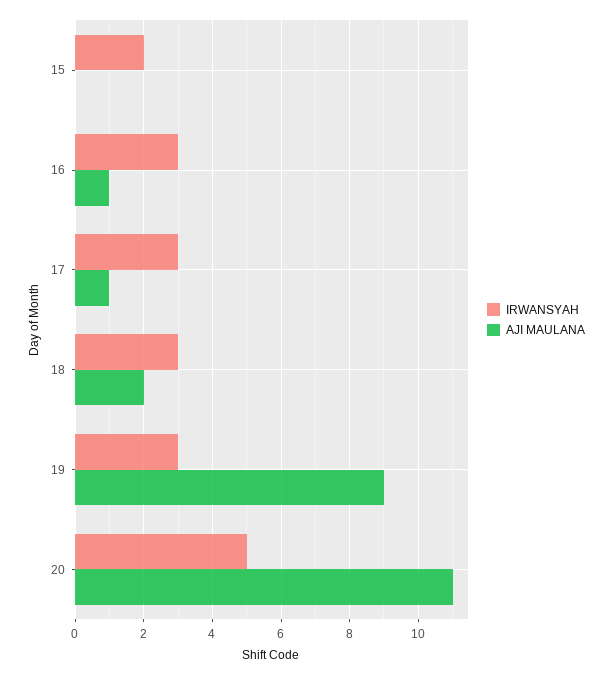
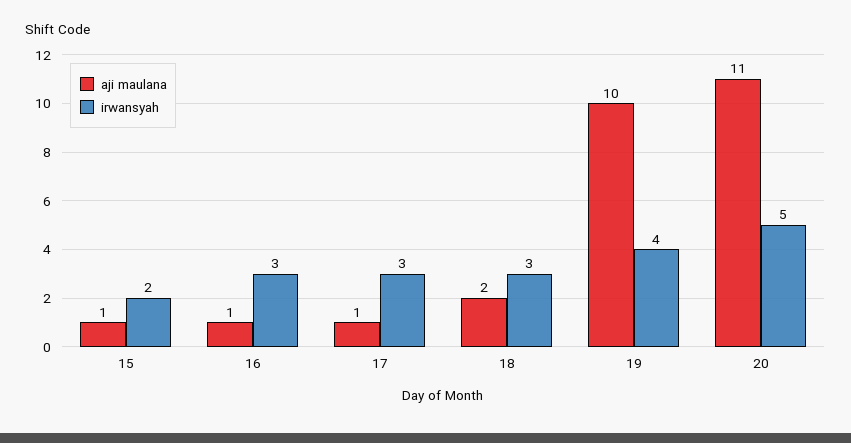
  {
    "IRWANSYAH": {
      "15": 2,
      "16": 3,
      "17": 3,
      "18": 3,
-     "19": 3,
+     "19": 4,
      "20": 5
    },
    "AJI MAULANA": {
-     "15": 0,
+     "15": 1,
      "16": 1,
      "17": 1,
      "18": 2,
-     "19": 9,
+     "19": 10,
      "20": 11
    }
  }

